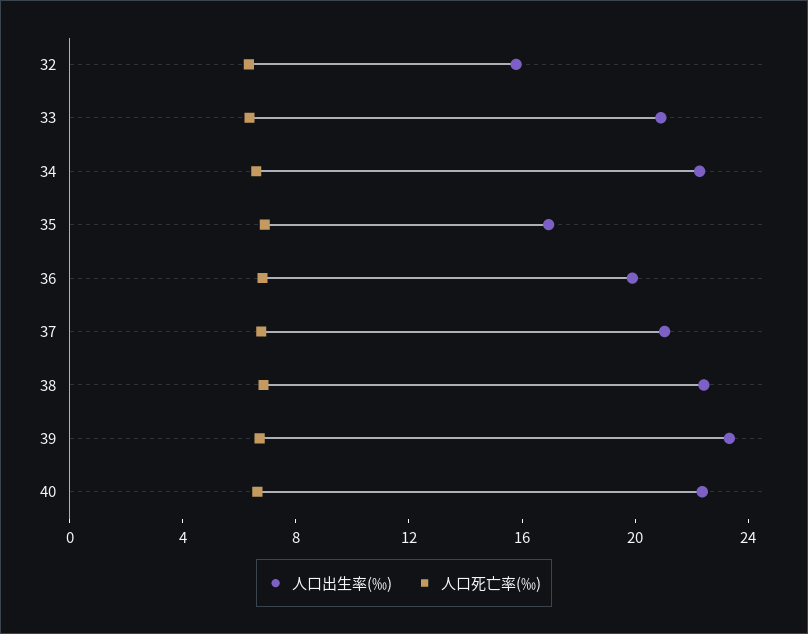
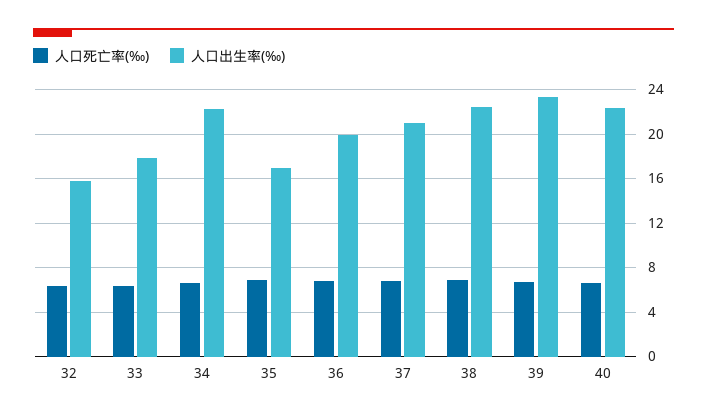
  {
    "人口出生率(‰)": {
      "32": 16,
-     "33": 21,
+     "33": 18,
      "34": 22,
      "35": 17,
      "36": 20,
      "37": 21,
      "38": 22,
      "39": 23,
      "40": 22
    },
    "人口死亡率(‰)": {
      "32": 6,
      "33": 6,
      "34": 7,
      "35": 7,
      "36": 7,
      "37": 7,
      "38": 7,
      "39": 7,
      "40": 7
    }
  }

